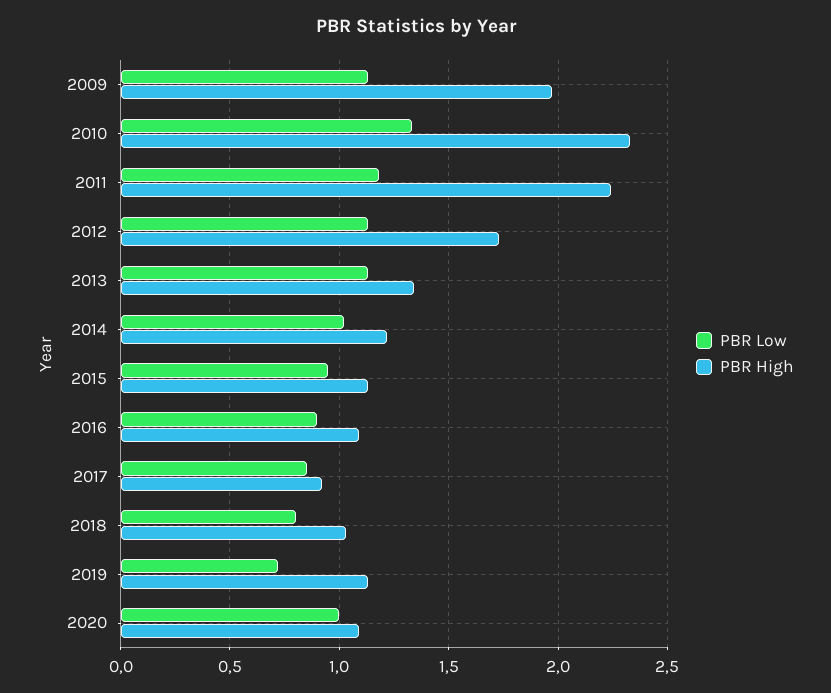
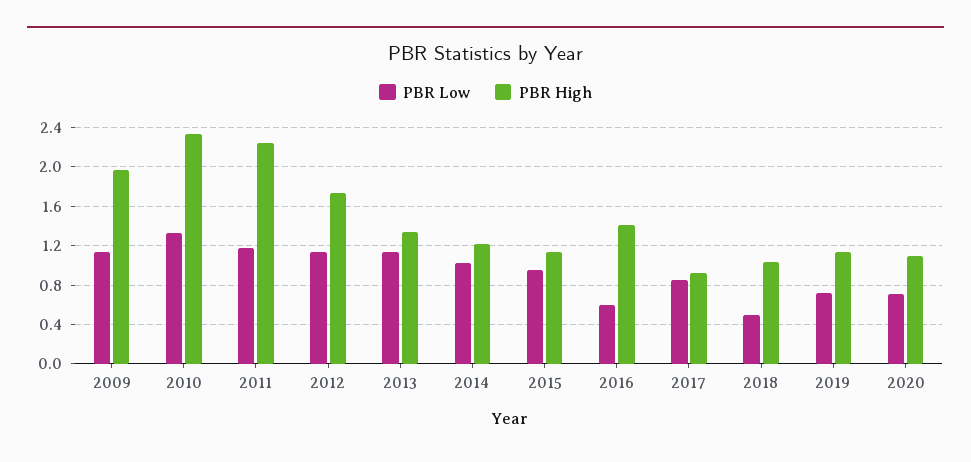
  {
    "PBR Low": {
      "2009": 1.15,
      "2010": 1.35,
      "2011": 1.2,
      "2012": 1.15,
      "2013": 1.15,
      "2014": 1,
      "2015": 0.95,
-     "2016": 0.9,
+     "2016": 0.6,
      "2017": 0.85,
-     "2018": 0.8,
+     "2018": 0.5,
      "2019": 0.7,
-     "2020": 1
+     "2020": 0.7
    },
    "PBR High": {
      "2009": 1.95,
      "2010": 2.35,
      "2011": 2.25,
      "2012": 1.75,
      "2013": 1.35,
      "2014": 1.2,
      "2015": 1.15,
-     "2016": 1.1,
+     "2016": 1.4,
      "2017": 0.9,
      "2018": 1.05,
      "2019": 1.15,
      "2020": 1.1
    }
  }

